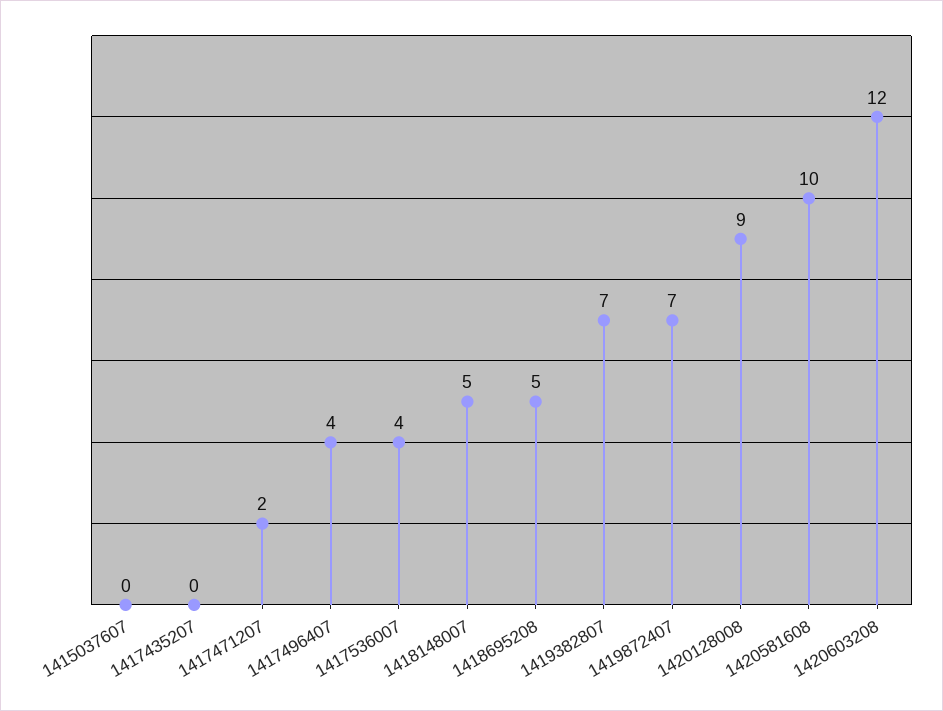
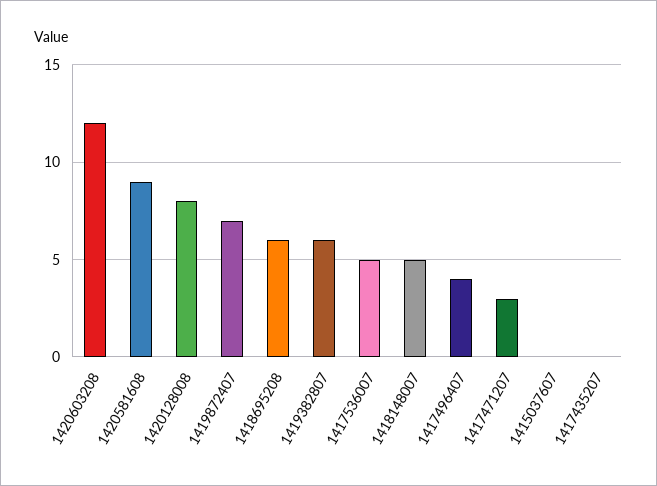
  {
    "1415037607": 0,
    "1417435207": 0,
-   "1417471207": 2,
+   "1417471207": 3,
    "1417496407": 4,
-   "1417536007": 4,
+   "1417536007": 5,
    "1418148007": 5,
-   "1418695208": 5,
+   "1418695208": 6,
-   "1419382807": 7,
+   "1419382807": 6,
    "1419872407": 7,
-   "1420128008": 9,
+   "1420128008": 8,
-   "1420581608": 10,
+   "1420581608": 9,
    "1420603208": 12
  }

